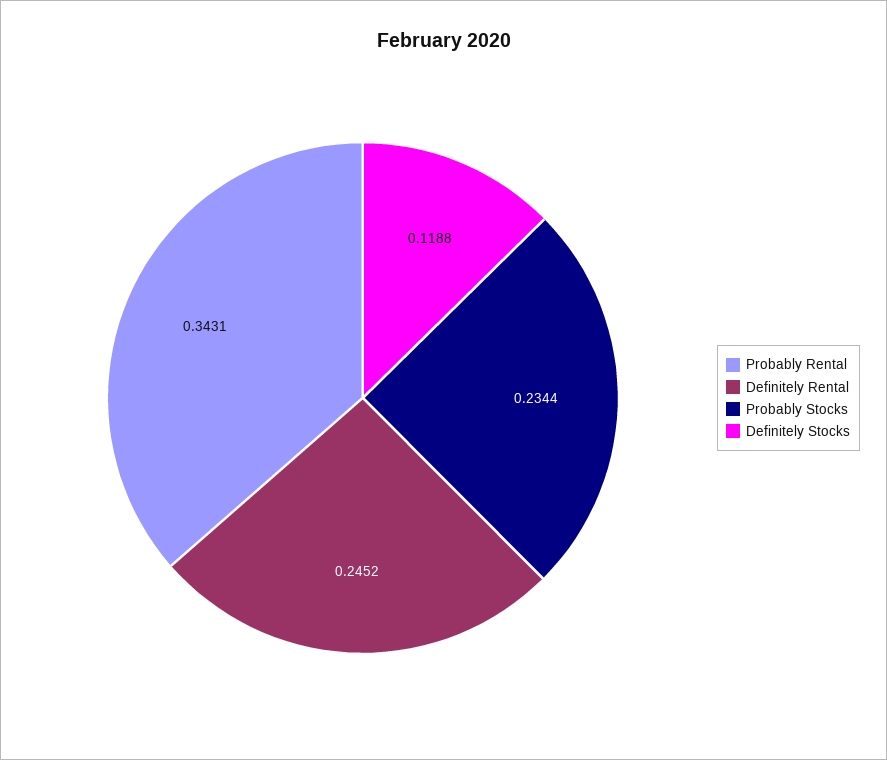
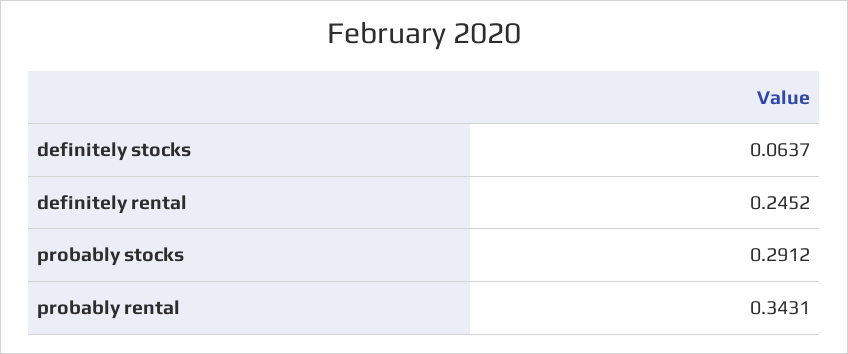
  {
    "Probably Rental": 0.3431,
    "Definitely Rental": 0.2452,
-   "Probably Stocks": 0.2344,
+   "Probably Stocks": 0.2912,
-   "Definitely Stocks": 0.1188
+   "Definitely Stocks": 0.0637
  }

